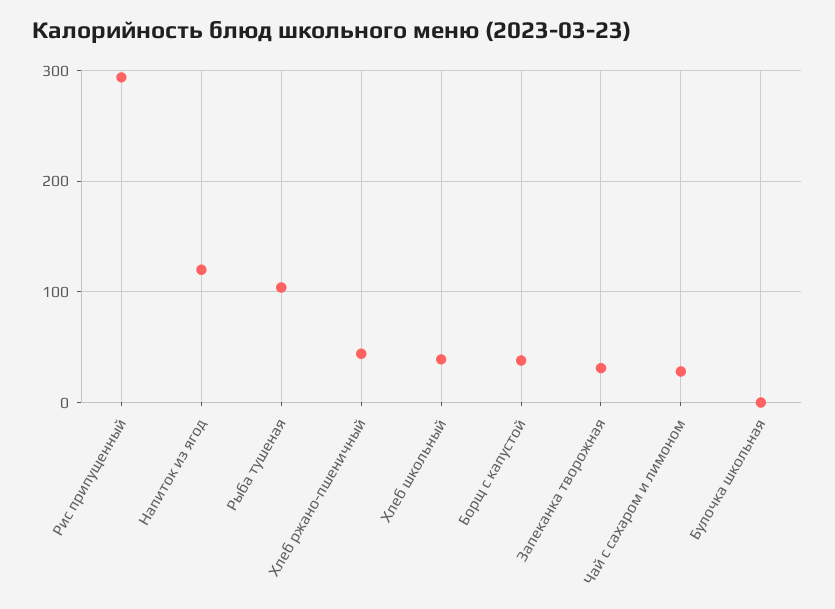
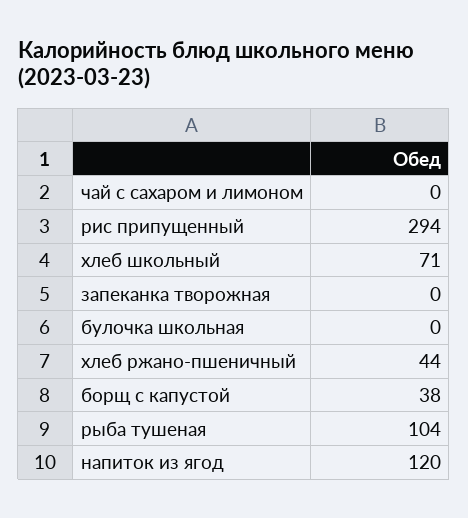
  {
    "Рис припущенный": 294,
    "Напиток из ягод": 120,
    "Рыба тушеная": 104,
    "Хлеб ржано-пшеничный": 44,
-   "Хлеб школьный": 40,
+   "Хлеб школьный": 71,
    "Борщ с капустой": 38,
-   "Запеканка творожная": 30,
+   "Запеканка творожная": 0,
-   "Чай с сахаром и лимоном": 30,
+   "Чай с сахаром и лимоном": 0,
    "Булочка школьная": 0
  }

